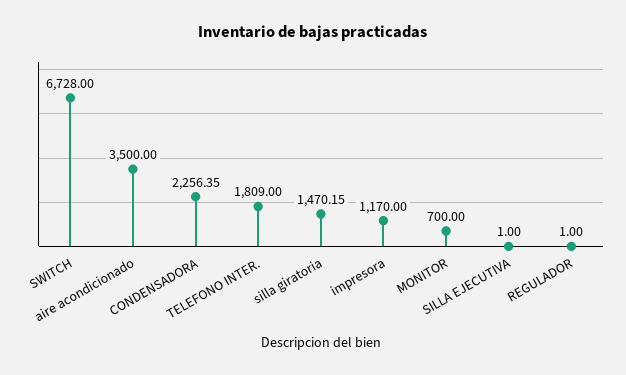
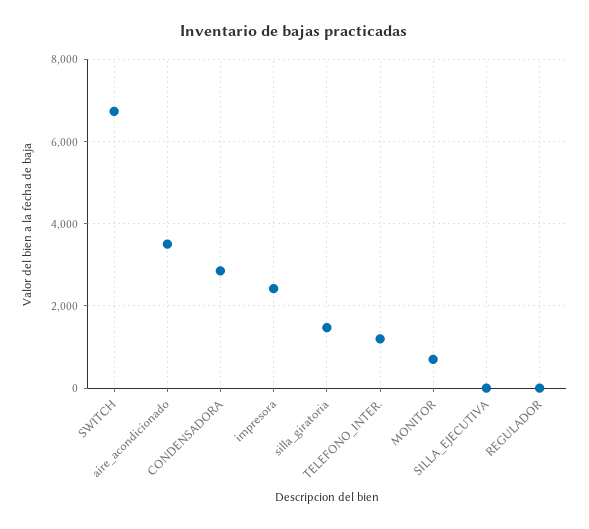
  {
    "SWITCH": 6728,
    "aire acondicionado": 3500,
-   "CONDENSADORA": 2256.35,
+   "CONDENSADORA": 2800,
-   "TELEFONO INTER.": 1809,
+   "TELEFONO INTER.": 1200,
    "silla giratoria": 1470.15,
-   "impresora": 1170,
+   "impresora": 2400,
    "MONITOR": 700,
    "SILLA EJECUTIVA": 1,
    "REGULADOR": 1
  }

